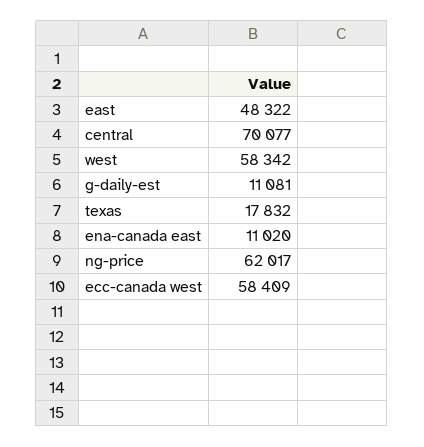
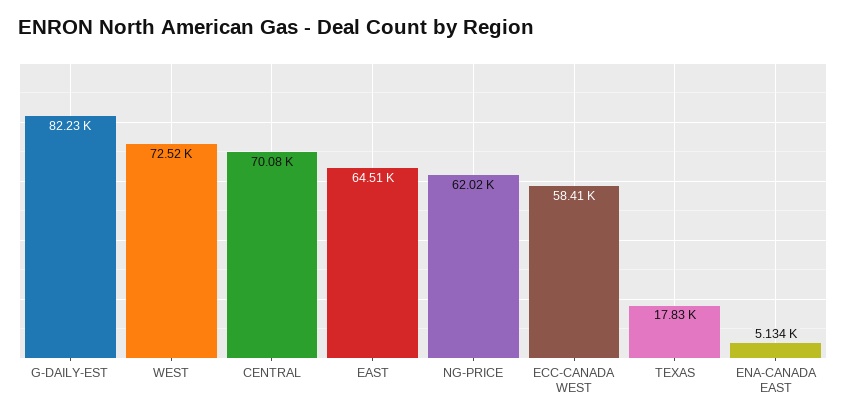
  {
-   "east": 48322,
+   "east": 64510,
    "central": 70077,
-   "west": 58342,
+   "west": 72520,
-   "g-daily-est": 11081,
+   "g-daily-est": 82230,
    "texas": 17832,
-   "ena-canada east": 11020,
+   "ena-canada east": 5134,
    "ng-price": 62017,
    "ecc-canada west": 58409
  }

